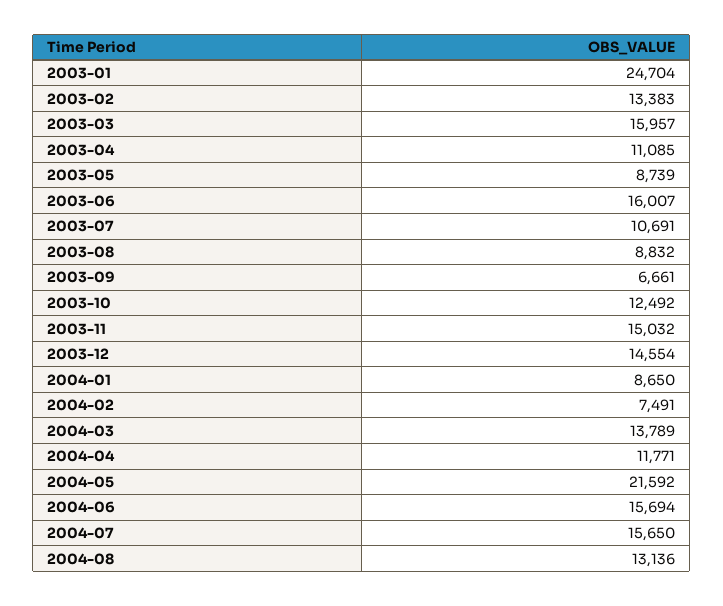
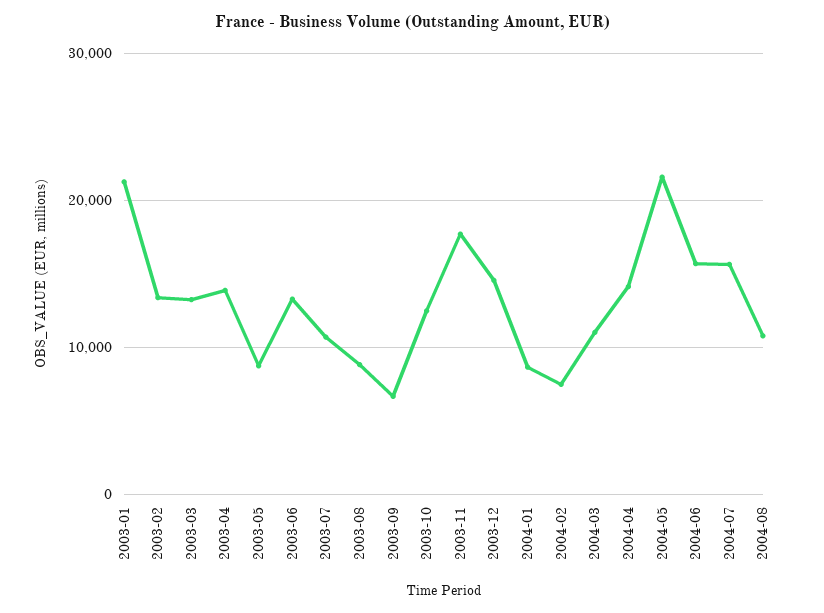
  {
-   "2003-01": 24704,
+   "2003-01": 21000,
    "2003-02": 13383,
-   "2003-03": 15957,
+   "2003-03": 13000,
-   "2003-04": 11085,
+   "2003-04": 14000,
    "2003-05": 8739,
-   "2003-06": 16007,
+   "2003-06": 13000,
    "2003-07": 10691,
    "2003-08": 8832,
    "2003-09": 6661,
    "2003-10": 12492,
-   "2003-11": 15032,
+   "2003-11": 18000,
    "2003-12": 14554,
    "2004-01": 8650,
    "2004-02": 7491,
-   "2004-03": 13789,
+   "2004-03": 11000,
-   "2004-04": 11771,
+   "2004-04": 14000,
    "2004-05": 21592,
    "2004-06": 15694,
    "2004-07": 15650,
-   "2004-08": 13136
+   "2004-08": 11000
  }

